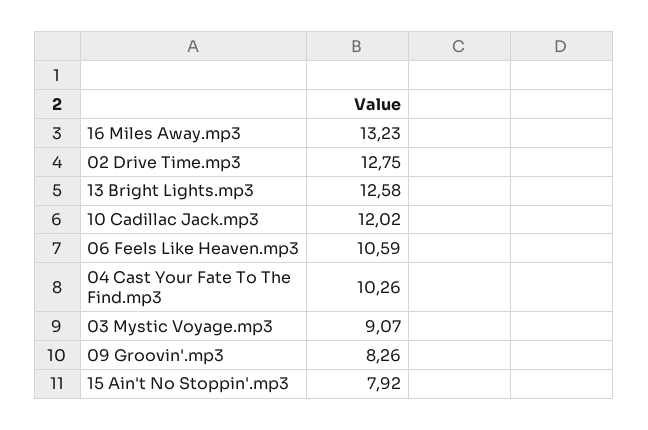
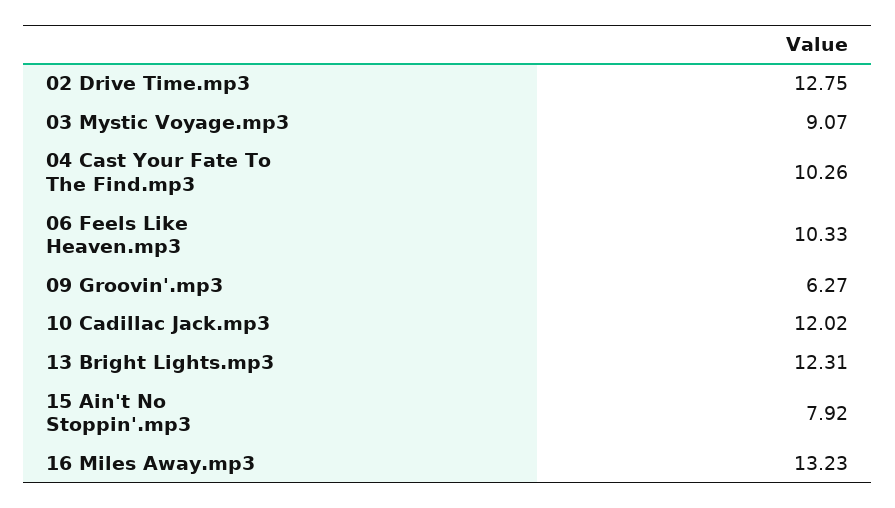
  {
    "16 Miles Away.mp3": 13.23,
    "02 Drive Time.mp3": 12.75,
-   "13 Bright Lights.mp3": 12.58,
+   "13 Bright Lights.mp3": 12.31,
    "10 Cadillac Jack.mp3": 12.02,
-   "06 Feels Like Heaven.mp3": 10.59,
+   "06 Feels Like Heaven.mp3": 10.33,
    "04 Cast Your Fate To The Find.mp3": 10.26,
    "03 Mystic Voyage.mp3": 9.07,
-   "09 Groovin'.mp3": 8.26,
+   "09 Groovin'.mp3": 6.27,
    "15 Ain't No Stoppin'.mp3": 7.92
  }

